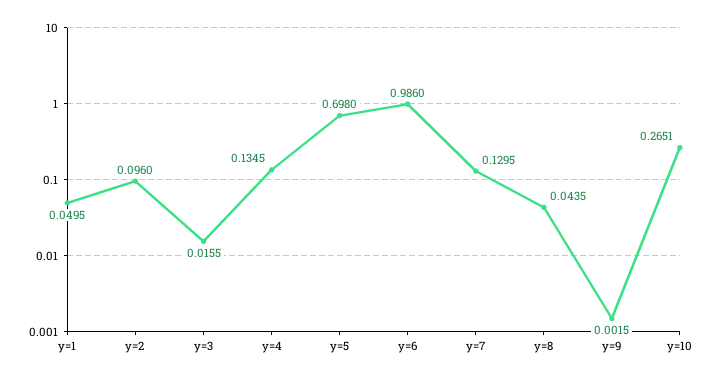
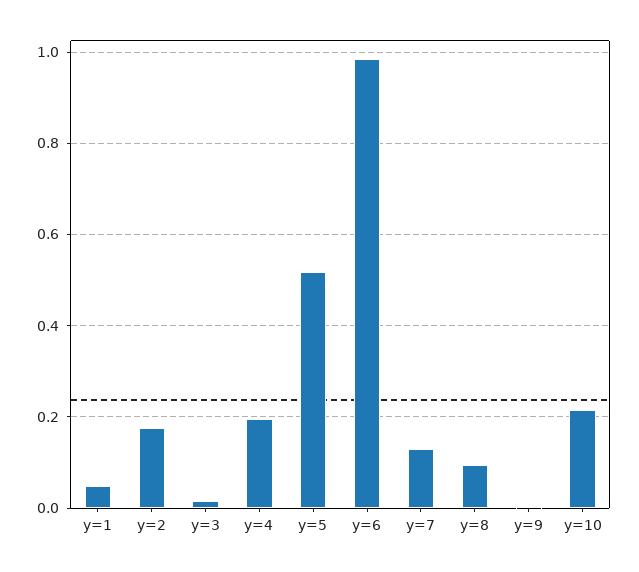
  {
    "y=1": 0.0495,
-   "y=2": 0.096,
+   "y=2": 0.18,
    "y=3": 0.0155,
-   "y=4": 0.1345,
+   "y=4": 0.2,
-   "y=5": 0.698,
+   "y=5": 0.52,
    "y=6": 0.986,
    "y=7": 0.1295,
-   "y=8": 0.0435,
+   "y=8": 0.1,
    "y=9": 0.0015,
-   "y=10": 0.2651
+   "y=10": 0.22
  }

